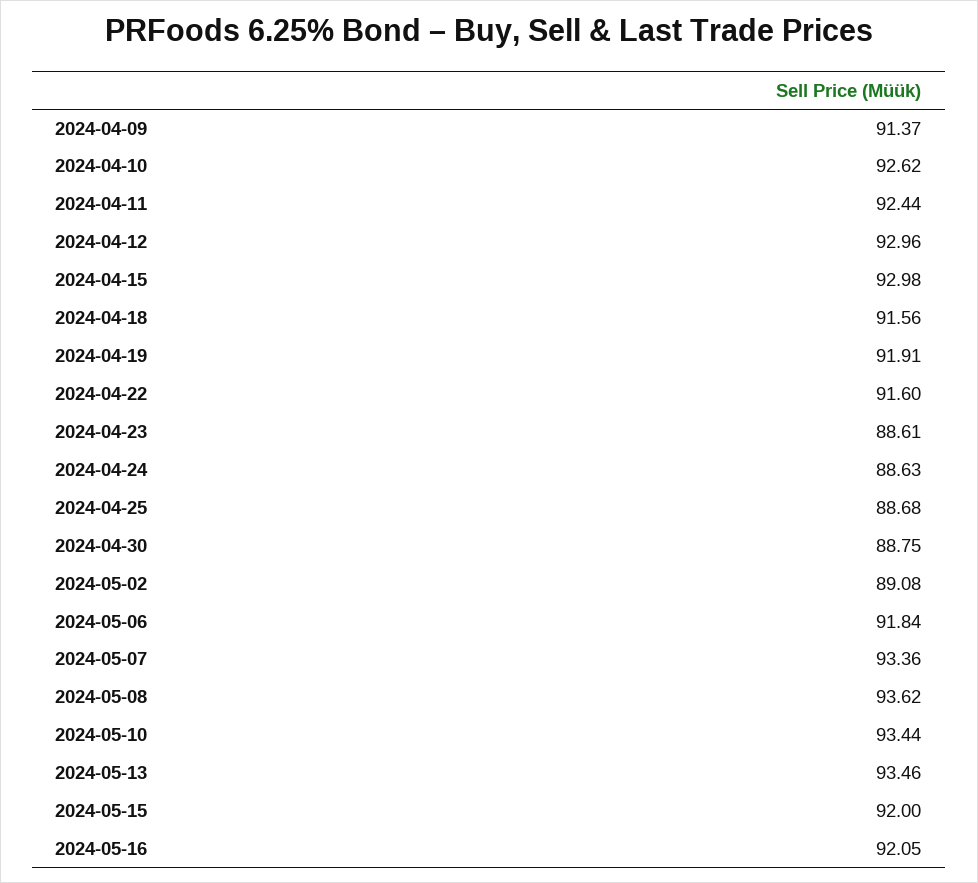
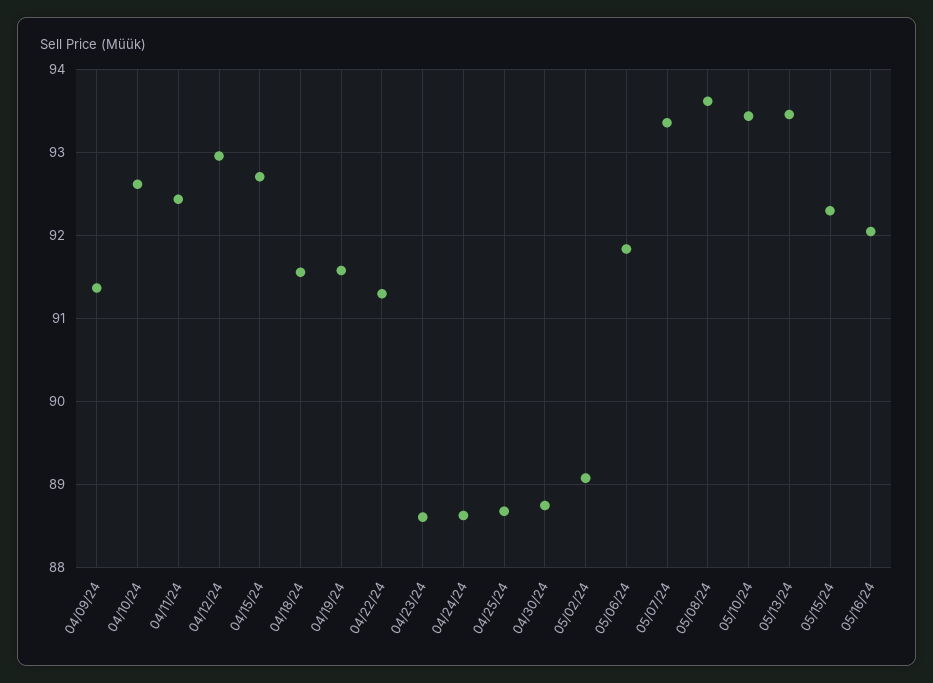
  {
    "2024-04-09": 91.37,
    "2024-04-10": 92.62,
    "2024-04-11": 92.44,
    "2024-04-12": 92.96,
-   "2024-04-15": 92.98,
+   "2024-04-15": 92.7,
    "2024-04-18": 91.56,
-   "2024-04-19": 91.91,
+   "2024-04-19": 91.6,
-   "2024-04-22": 91.6,
+   "2024-04-22": 91.3,
    "2024-04-23": 88.61,
    "2024-04-24": 88.63,
    "2024-04-25": 88.68,
    "2024-04-30": 88.75,
    "2024-05-02": 89.08,
    "2024-05-06": 91.84,
    "2024-05-07": 93.36,
    "2024-05-08": 93.62,
    "2024-05-10": 93.44,
    "2024-05-13": 93.46,
-   "2024-05-15": 92,
+   "2024-05-15": 92.3,
    "2024-05-16": 92.05
  }

